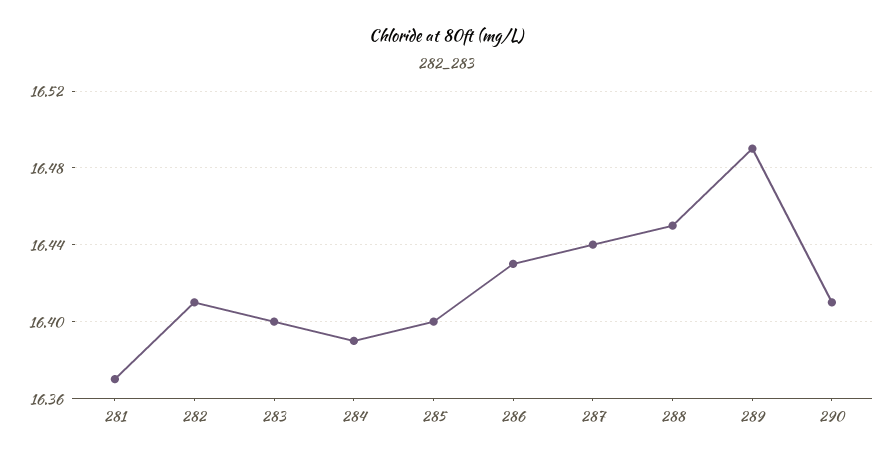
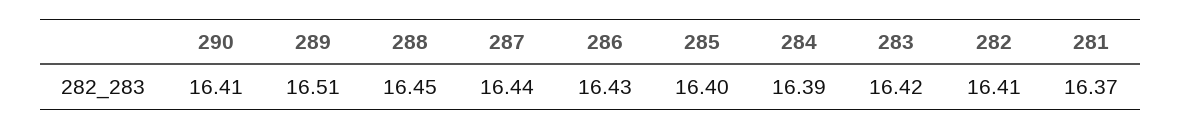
  {
    "281": 16.37,
    "282": 16.41,
-   "283": 16.4,
+   "283": 16.42,
    "284": 16.39,
    "285": 16.4,
    "286": 16.43,
    "287": 16.44,
    "288": 16.45,
-   "289": 16.49,
+   "289": 16.51,
    "290": 16.41
  }

